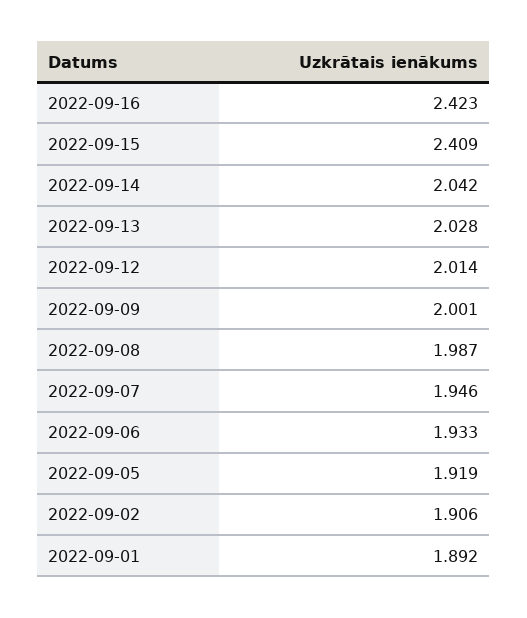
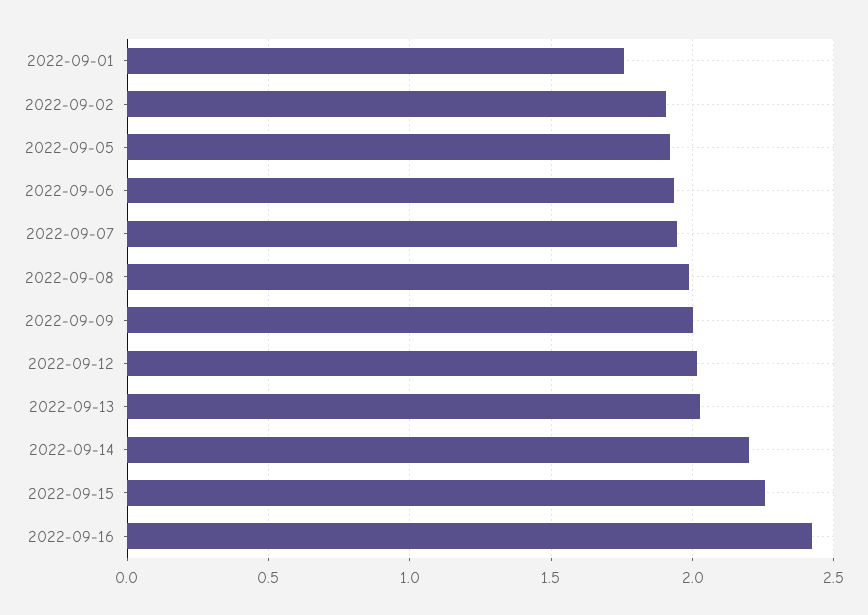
  {
    "2022-09-16": 2.423,
-   "2022-09-15": 2.409,
+   "2022-09-15": 2.25,
-   "2022-09-14": 2.042,
+   "2022-09-14": 2.2,
    "2022-09-13": 2.028,
    "2022-09-12": 2.014,
    "2022-09-09": 2.001,
    "2022-09-08": 1.987,
    "2022-09-07": 1.946,
    "2022-09-06": 1.933,
    "2022-09-05": 1.919,
    "2022-09-02": 1.906,
-   "2022-09-01": 1.892
+   "2022-09-01": 1.75
  }

